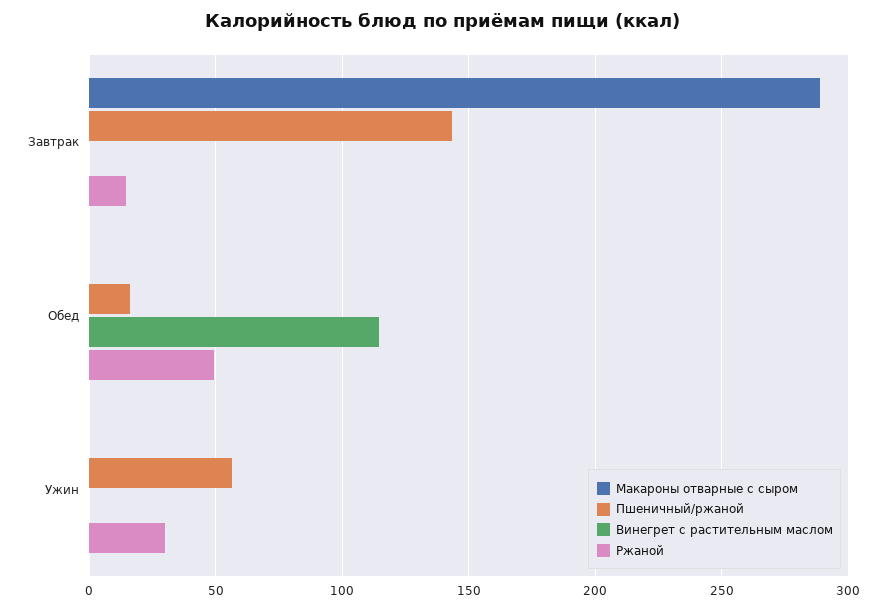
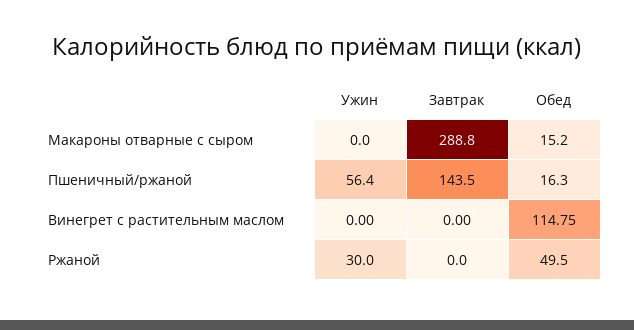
  {
    "Макароны отварные с сыром": {
      "Завтрак": 288.8,
-     "Обед": 0,
+     "Обед": 15.2,
      "Ужин": 0
    },
    "Пшеничный/ржаной": {
      "Завтрак": 143.5,
      "Обед": 16.3,
      "Ужин": 56.4
    },
    "Винегрет с растительным маслом": {
      "Завтрак": 0,
      "Обед": 114.75,
      "Ужин": 0
    },
    "Ржаной": {
-     "Завтрак": 15,
+     "Завтрак": 0,
      "Обед": 49.5,
      "Ужин": 30
    }
  }

